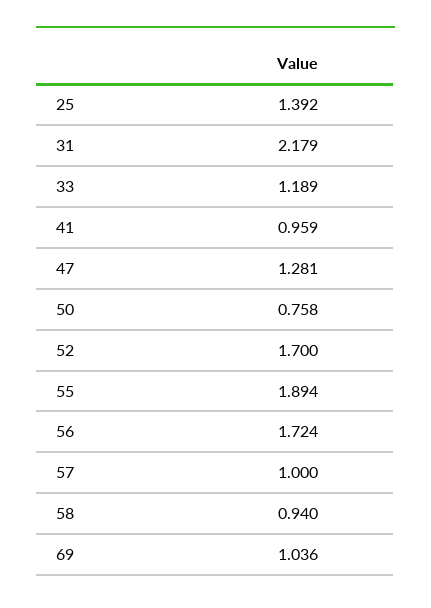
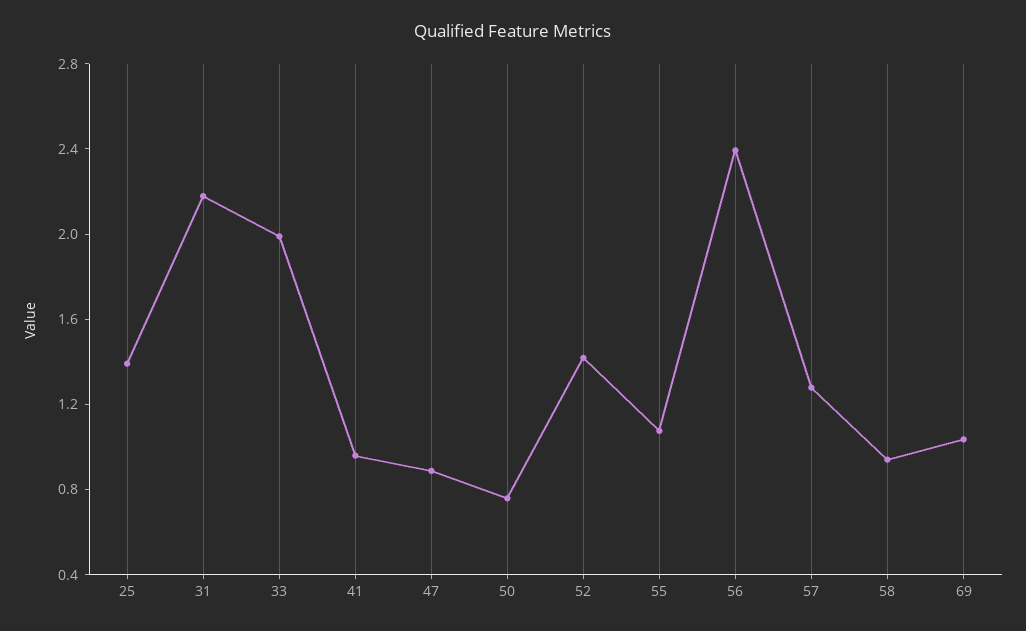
  {
    "25": 1.392,
    "31": 2.179,
-   "33": 1.189,
+   "33": 2,
    "41": 0.959,
-   "47": 1.281,
+   "47": 0.9,
    "50": 0.758,
-   "52": 1.7,
+   "52": 1.4,
-   "55": 1.894,
+   "55": 1.1,
-   "56": 1.724,
+   "56": 2.4,
-   "57": 1,
+   "57": 1.3,
    "58": 0.94,
    "69": 1.036
  }

